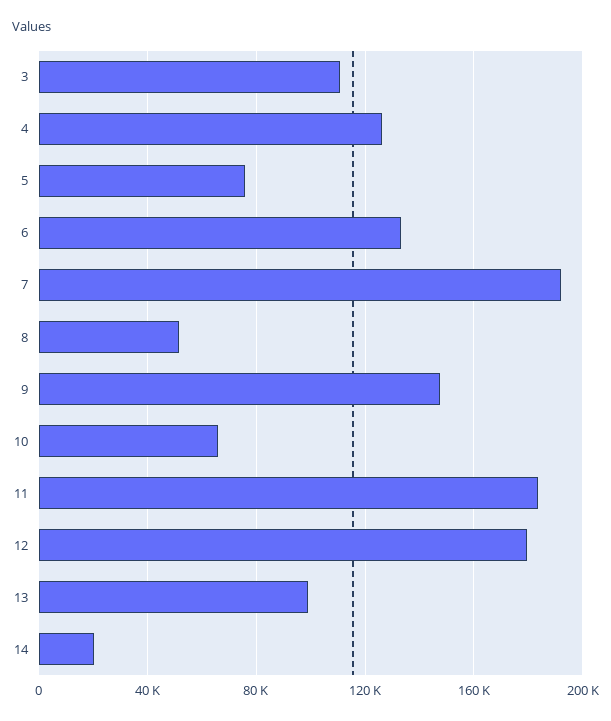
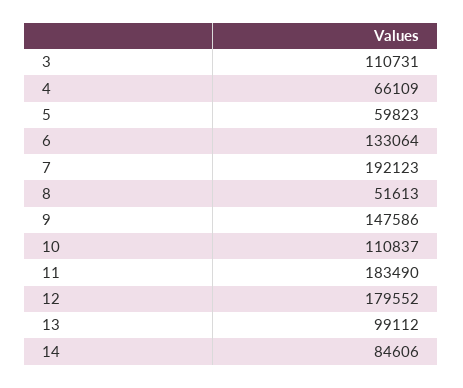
  {
    "3": 110731,
-   "4": 125000,
+   "4": 66109,
-   "5": 75000,
+   "5": 59823,
    "6": 133064,
    "7": 192123,
    "8": 51613,
    "9": 147586,
-   "10": 65000,
+   "10": 110837,
    "11": 183490,
    "12": 179552,
    "13": 99112,
-   "14": 20000
+   "14": 84606
  }

